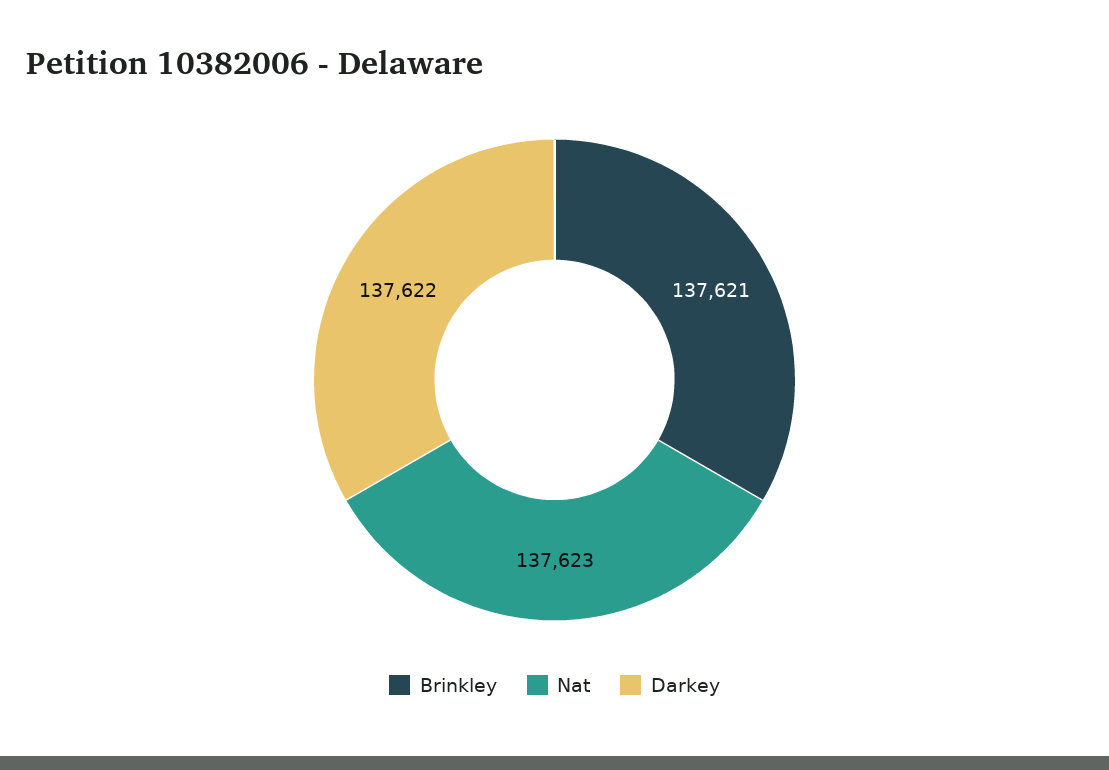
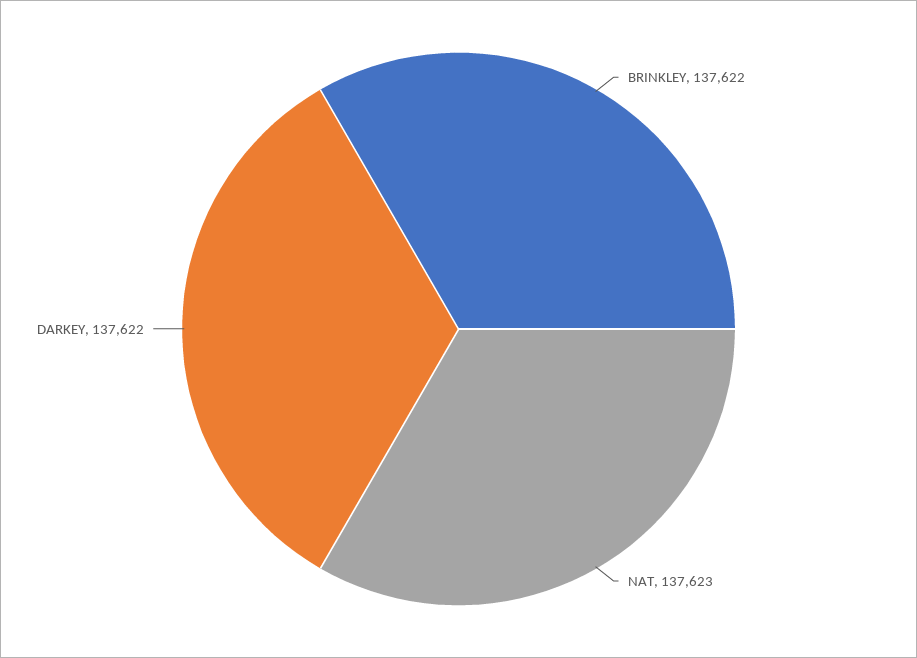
  {
-   "Brinkley": 137621,
+   "Brinkley": 137622,
    "Nat": 137623,
    "Darkey": 137622
  }

